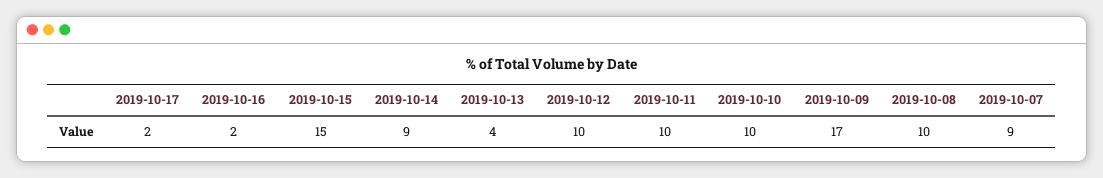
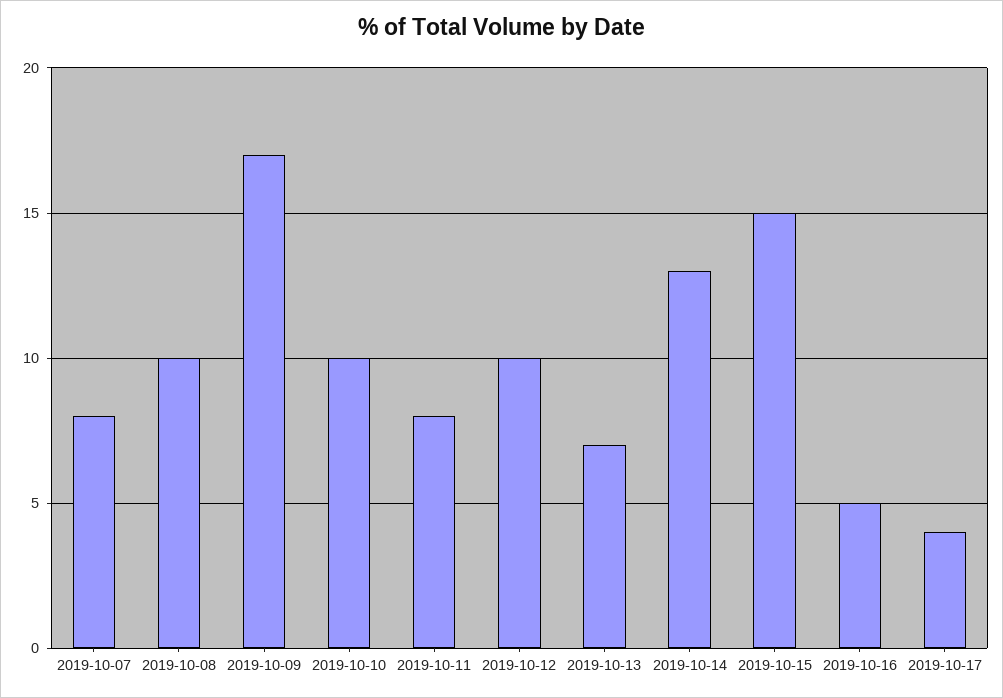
  {
-   "2019-10-17": 2,
+   "2019-10-17": 4,
-   "2019-10-16": 2,
+   "2019-10-16": 5,
    "2019-10-15": 15,
-   "2019-10-14": 9,
+   "2019-10-14": 13,
-   "2019-10-13": 4,
+   "2019-10-13": 7,
    "2019-10-12": 10,
-   "2019-10-11": 10,
+   "2019-10-11": 8,
    "2019-10-10": 10,
    "2019-10-09": 17,
    "2019-10-08": 10,
-   "2019-10-07": 9
+   "2019-10-07": 8
  }

